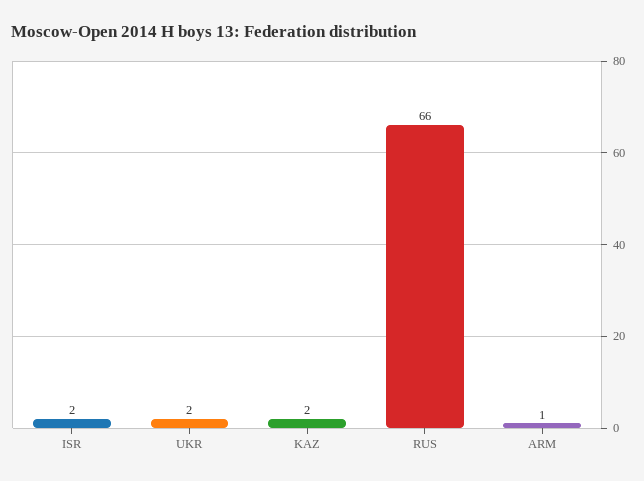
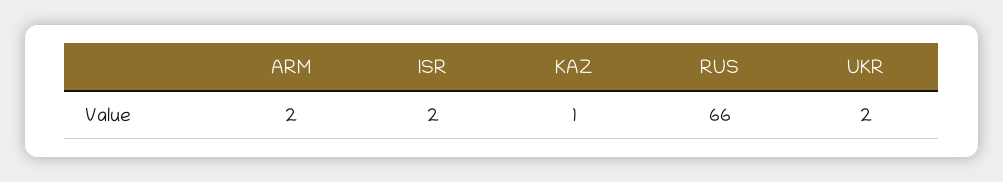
  {
    "ISR": 2,
    "UKR": 2,
-   "KAZ": 2,
+   "KAZ": 1,
    "RUS": 66,
-   "ARM": 1
+   "ARM": 2
  }

